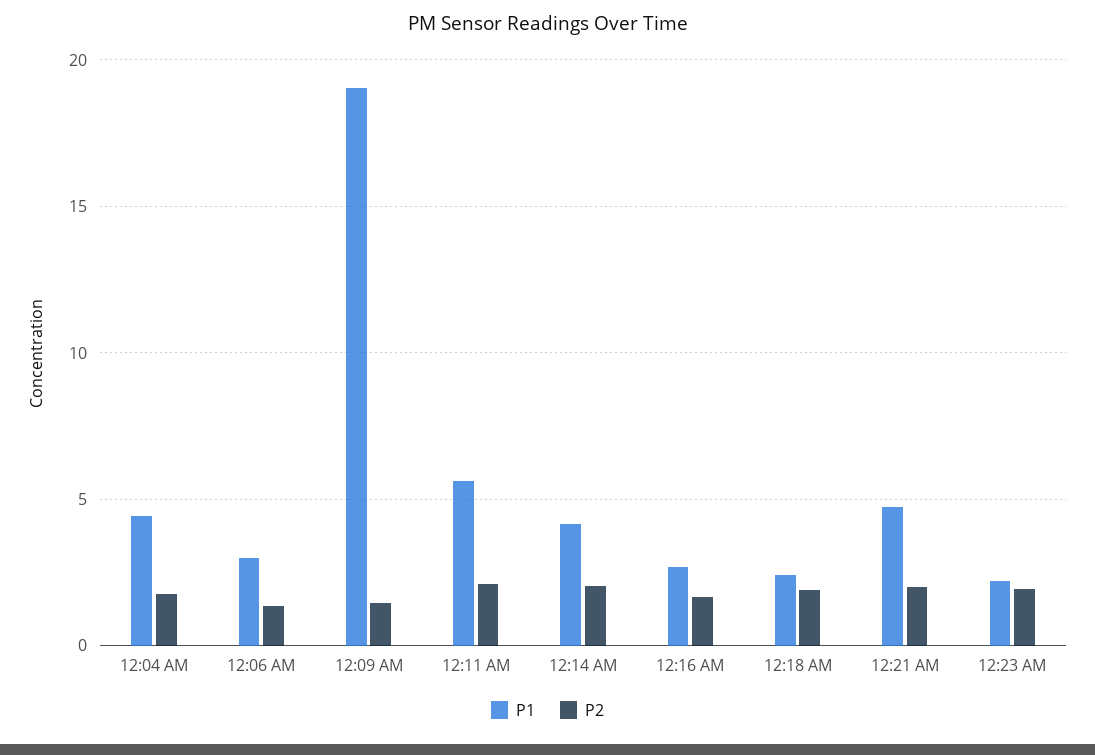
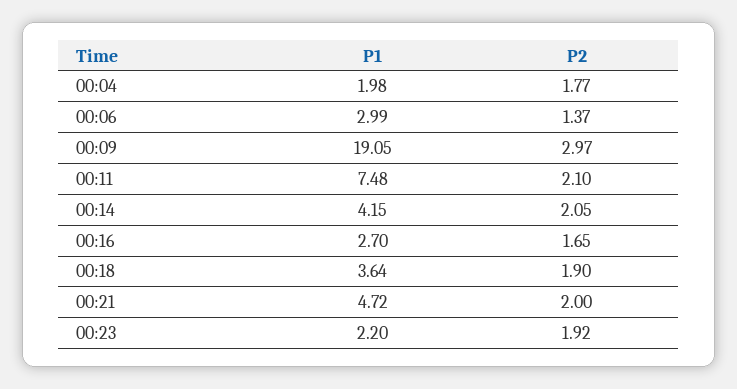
  {
    "P1": {
-     "12:04 AM": 4.5,
+     "12:04 AM": 1.98,
      "12:06 AM": 2.99,
      "12:09 AM": 19.05,
-     "12:11 AM": 5.5,
+     "12:11 AM": 7.48,
      "12:14 AM": 4.15,
      "12:16 AM": 2.7,
-     "12:18 AM": 2.5,
+     "12:18 AM": 3.64,
      "12:21 AM": 4.72,
      "12:23 AM": 2.2
    },
    "P2": {
      "12:04 AM": 1.77,
      "12:06 AM": 1.37,
-     "12:09 AM": 1.5,
+     "12:09 AM": 2.97,
      "12:11 AM": 2.1,
      "12:14 AM": 2.05,
      "12:16 AM": 1.65,
      "12:18 AM": 1.9,
      "12:21 AM": 2,
      "12:23 AM": 1.92
    }
  }

